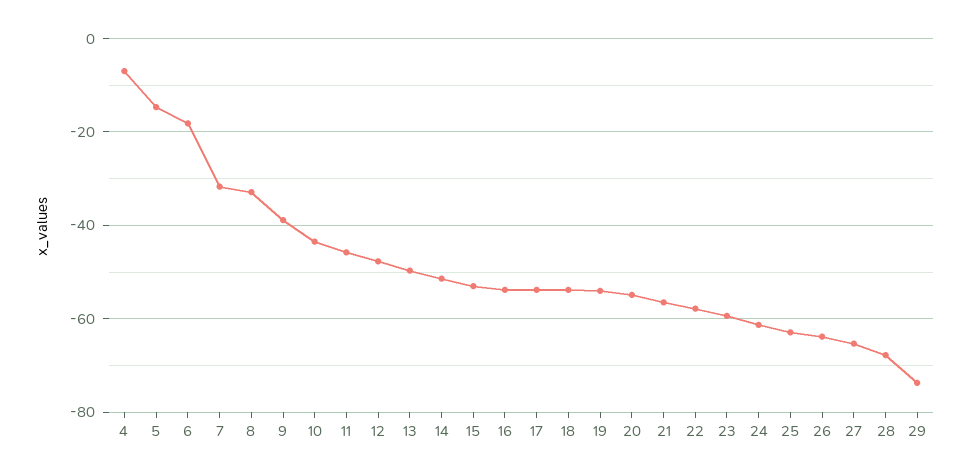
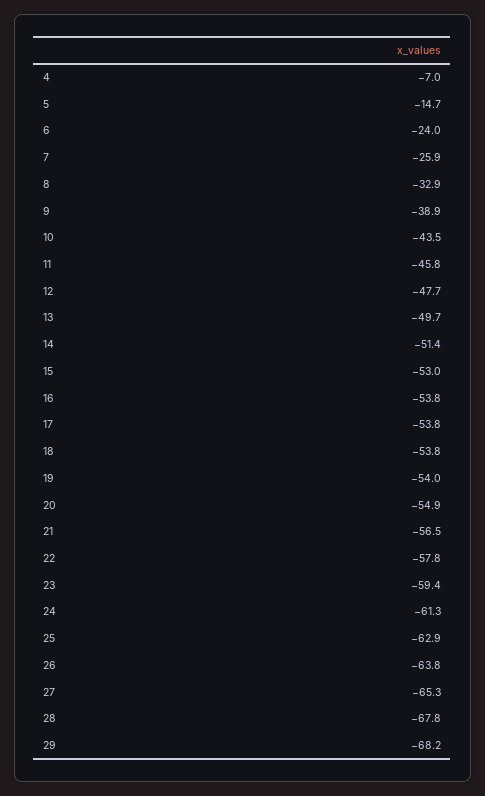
  {
    "4": -7,
    "5": -14.7,
-   "6": -18,
+   "6": -24,
-   "7": -32,
+   "7": -25.9,
    "8": -32.9,
    "9": -38.9,
    "10": -43.5,
    "11": -45.8,
    "12": -47.7,
    "13": -49.7,
    "14": -51.4,
    "15": -53,
    "16": -53.8,
    "17": -53.8,
    "18": -53.8,
    "19": -54,
    "20": -54.9,
    "21": -56.5,
    "22": -57.8,
    "23": -59.4,
    "24": -61.3,
    "25": -62.9,
    "26": -63.8,
    "27": -65.3,
    "28": -67.8,
-   "29": -74
+   "29": -68.2
  }

